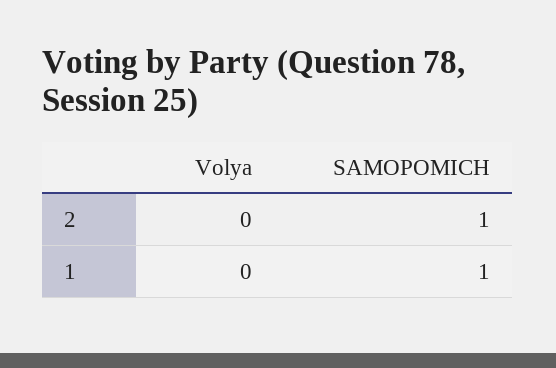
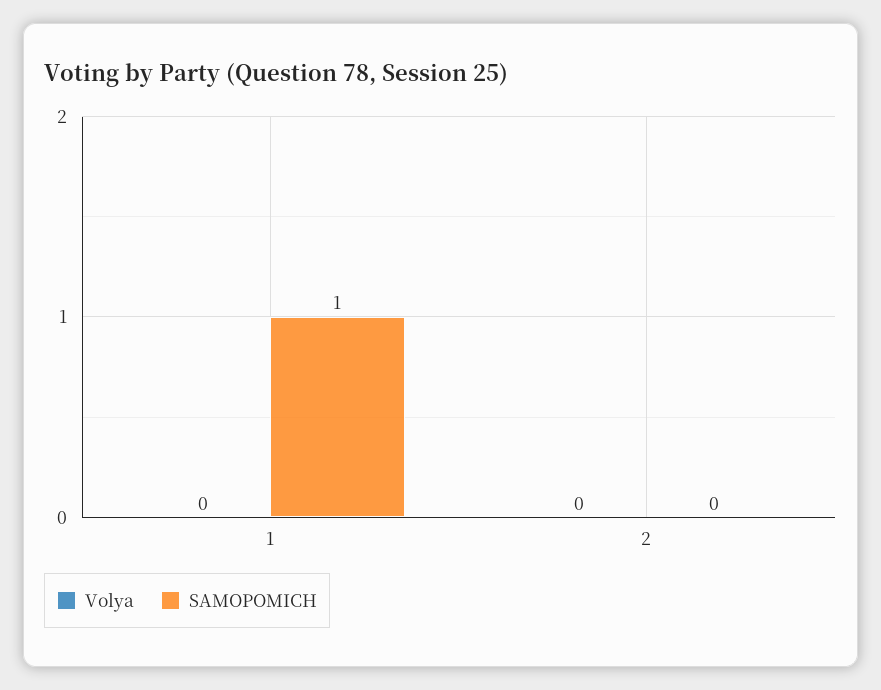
  {
    "Volya": {
      "2": 0,
      "1": 0
    },
    "SAMOPOMICH": {
-     "2": 1,
+     "2": 0,
      "1": 1
    }
  }

